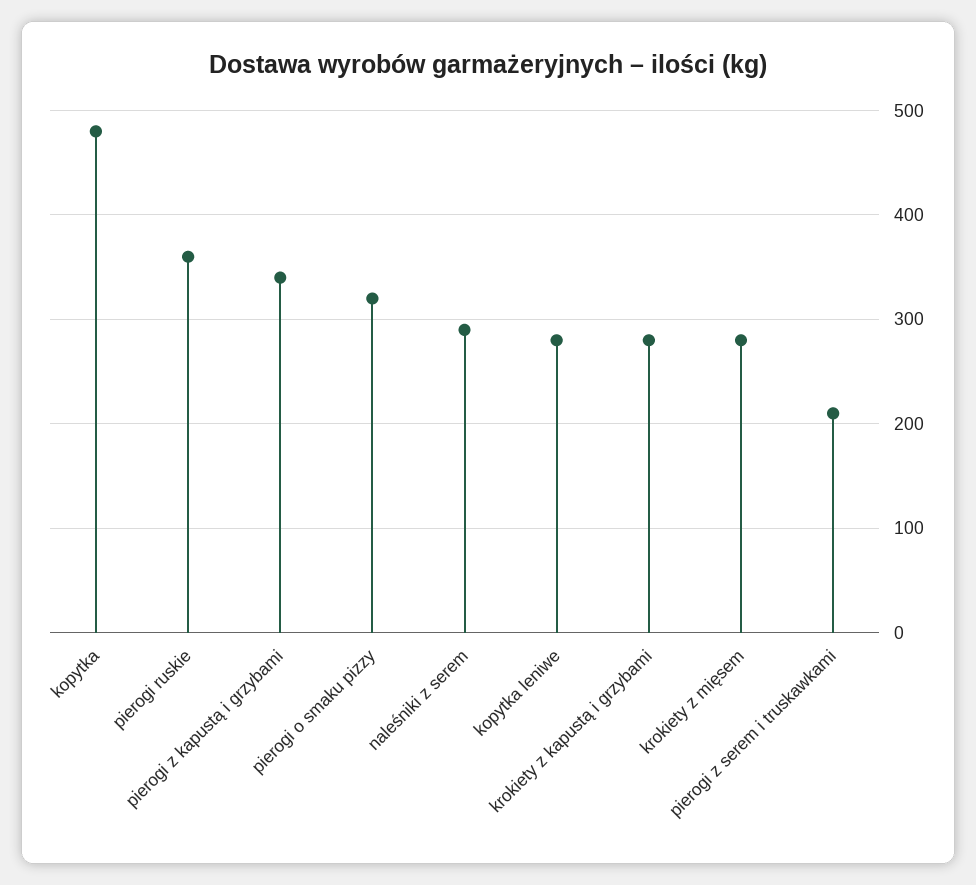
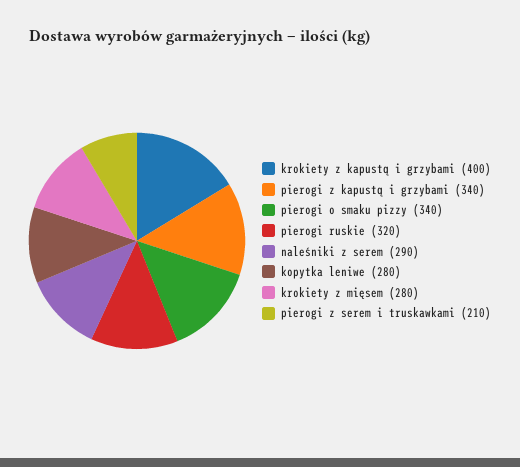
  {
-   "kopytka": 480,
-   "pierogi ruskie": 360,
+   "pierogi ruskie": 320,
    "pierogi z kapustą i grzybami": 340,
-   "pierogi o smaku pizzy": 320,
+   "pierogi o smaku pizzy": 340,
    "naleśniki z serem": 290,
    "kopytka leniwe": 280,
-   "krokiety z kapustą i grzybami": 280,
+   "krokiety z kapustą i grzybami": 400,
    "krokiety z mięsem": 280,
    "pierogi z serem i truskawkami": 210
  }

